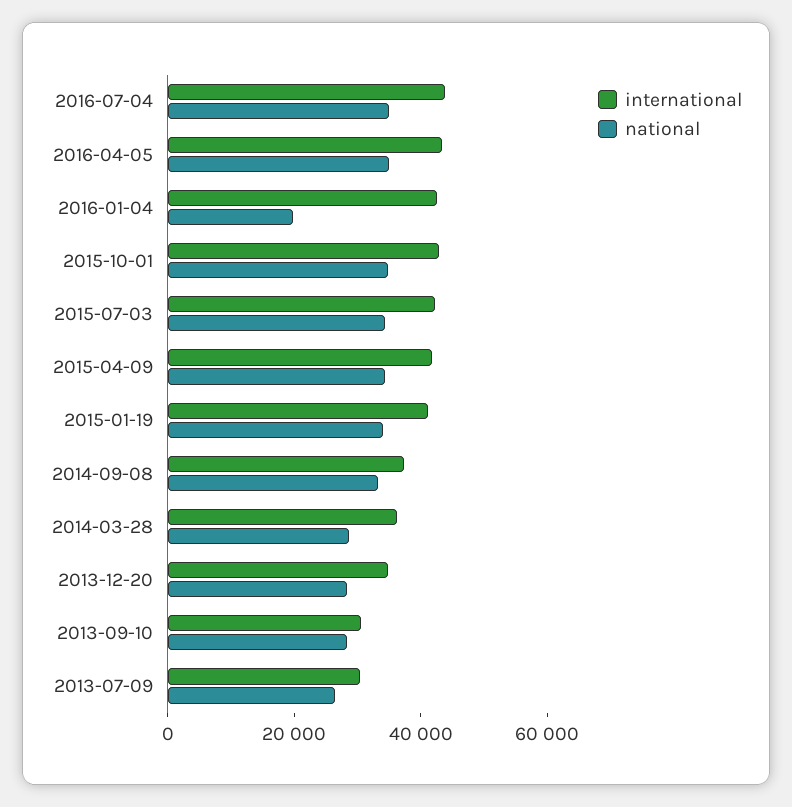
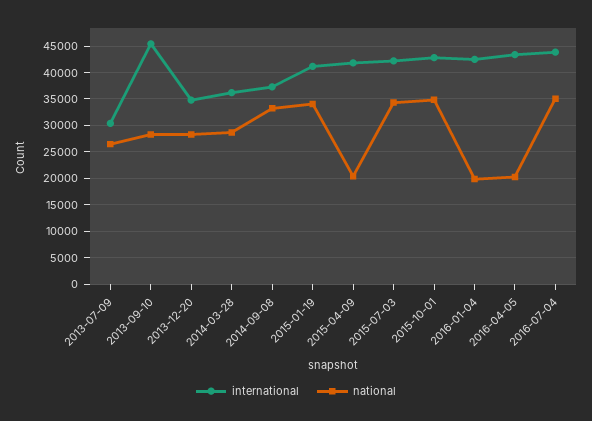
  {
    "international": {
      "2016-07-04": 45000,
      "2016-04-05": 42500,
      "2016-01-04": 42500,
      "2015-10-01": 42500,
      "2015-07-03": 42500,
      "2015-04-09": 42500,
      "2015-01-19": 40000,
      "2014-09-08": 37500,
      "2014-03-28": 35000,
      "2013-12-20": 35000,
-     "2013-09-10": 30000,
+     "2013-09-10": 45000,
      "2013-07-09": 30000
    },
    "national": {
      "2016-07-04": 35000,
-     "2016-04-05": 35000,
+     "2016-04-05": 20000,
      "2016-01-04": 20000,
      "2015-10-01": 35000,
      "2015-07-03": 35000,
-     "2015-04-09": 35000,
+     "2015-04-09": 20000,
      "2015-01-19": 35000,
      "2014-09-08": 32500,
      "2014-03-28": 27500,
      "2013-12-20": 27500,
      "2013-09-10": 27500,
      "2013-07-09": 27500
    }
  }

